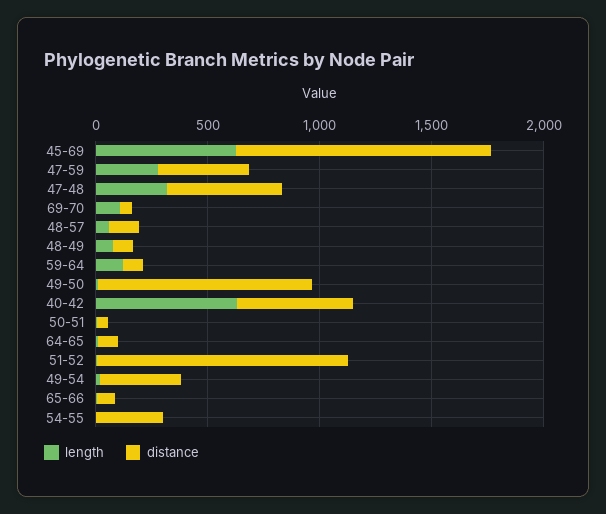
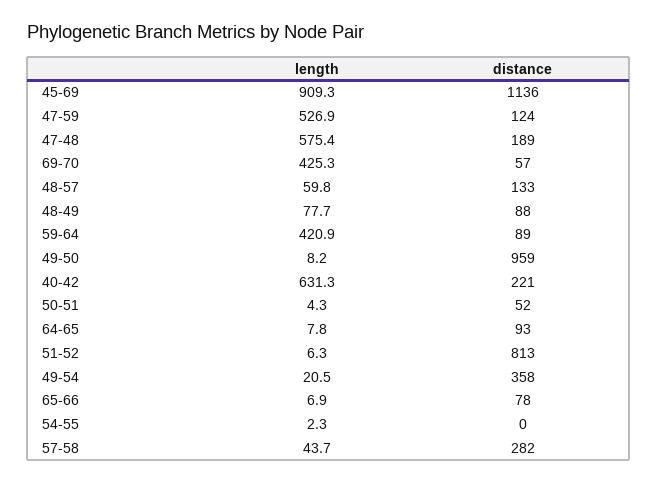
  {
    "length": {
-     "45-69": 600,
+     "45-69": 909.3,
-     "47-59": 300,
+     "47-59": 526.9,
-     "47-48": 300,
+     "47-48": 575.4,
-     "69-70": 100,
+     "69-70": 425.3,
      "48-57": 59.8,
      "48-49": 77.7,
-     "59-64": 100,
+     "59-64": 420.9,
      "49-50": 8.2,
      "40-42": 631.3,
      "50-51": 4.3,
      "64-65": 7.8,
      "51-52": 6.3,
      "49-54": 20.5,
      "65-66": 6.9,
-     "54-55": 2.3
+     "54-55": 2.3,
+     "57-58": 43.7
    },
    "distance": {
      "45-69": 1136,
-     "47-59": 400,
+     "47-59": 124,
-     "47-48": 500,
+     "47-48": 189,
      "69-70": 57,
      "48-57": 133,
      "48-49": 88,
      "59-64": 89,
      "49-50": 959,
-     "40-42": 500,
+     "40-42": 221,
      "50-51": 52,
      "64-65": 93,
-     "51-52": 1100,
+     "51-52": 813,
      "49-54": 358,
      "65-66": 78,
-     "54-55": 300
+     "54-55": 0,
+     "57-58": 282
    }
  }

